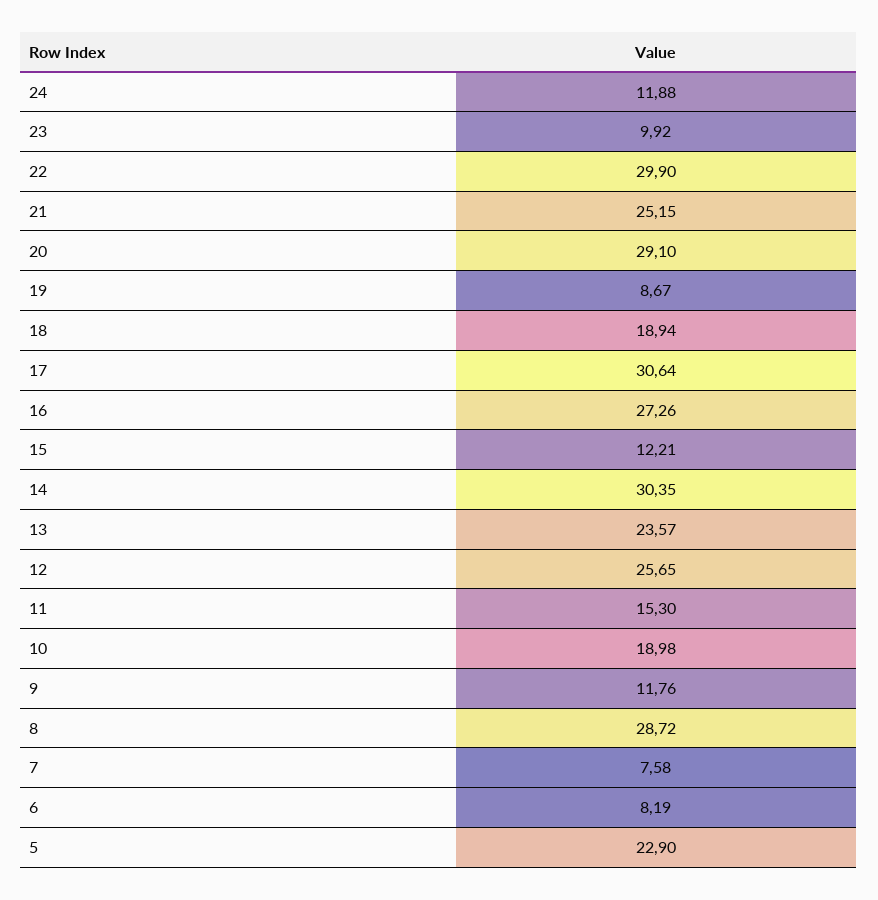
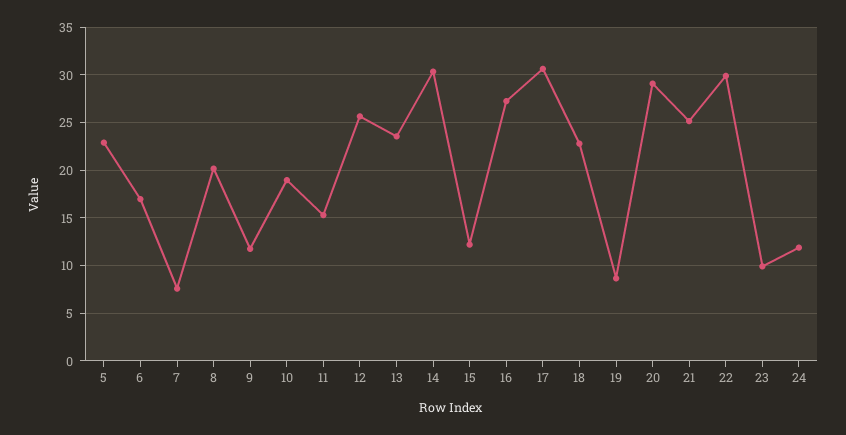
  {
    "24": 11.88,
    "23": 9.92,
    "22": 29.9,
    "21": 25.15,
    "20": 29.1,
    "19": 8.67,
-   "18": 18.94,
+   "18": 23,
    "17": 30.64,
    "16": 27.26,
    "15": 12.21,
    "14": 30.35,
    "13": 23.57,
    "12": 25.65,
    "11": 15.3,
    "10": 18.98,
    "9": 11.76,
-   "8": 28.72,
+   "8": 20,
    "7": 7.58,
-   "6": 8.19,
+   "6": 17,
    "5": 22.9
  }

